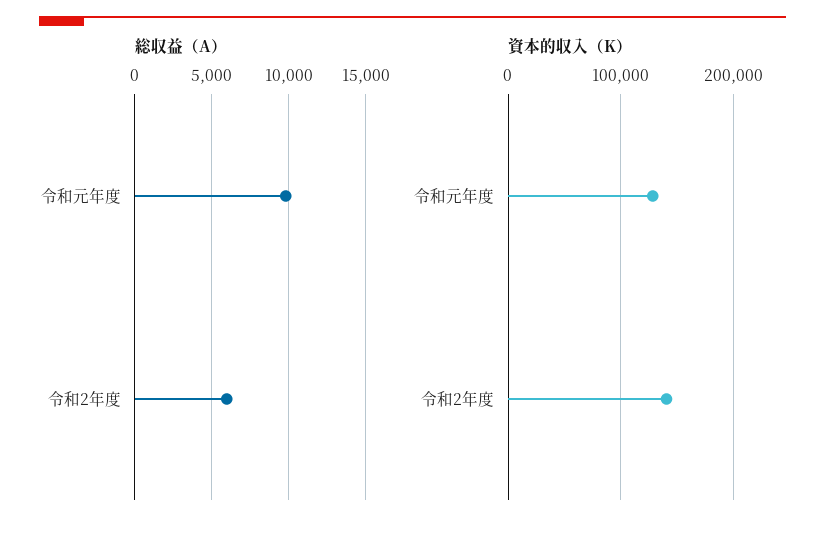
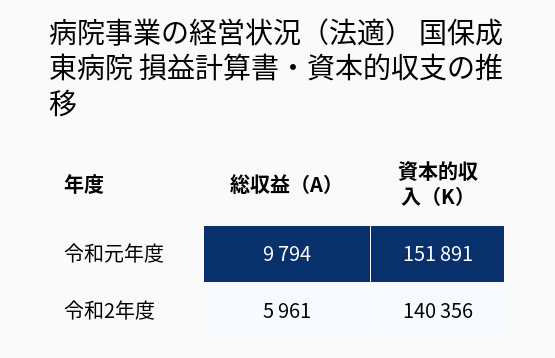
  {
    "総収益（A）": {
      "令和元年度": 9794,
      "令和2年度": 5961
    },
    "資本的収入（K）": {
-     "令和元年度": 130000,
+     "令和元年度": 151891,
      "令和2年度": 140356
    }
  }

